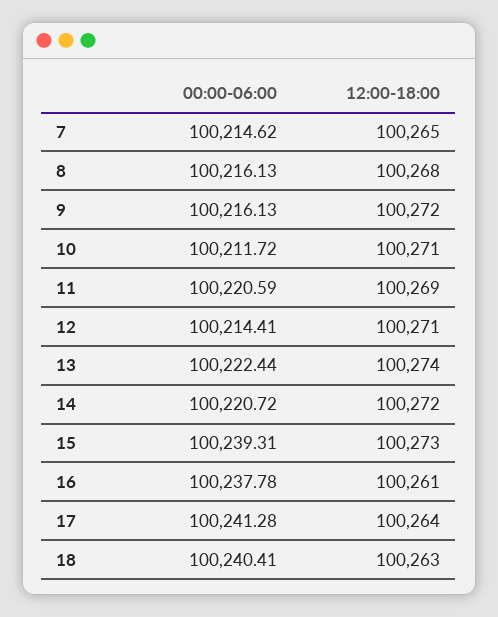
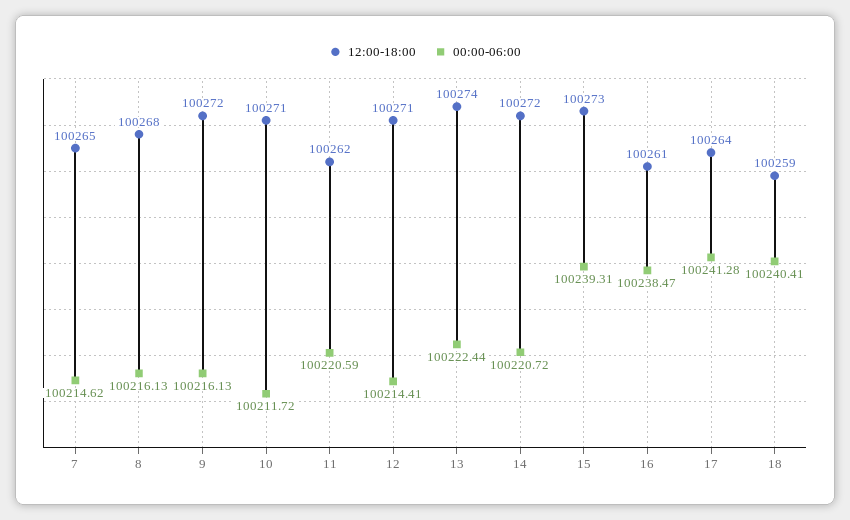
  {
    "00:00-06:00": {
      "7": 100214.62,
      "8": 100216.13,
      "9": 100216.13,
      "10": 100211.72,
      "11": 100220.59,
      "12": 100214.41,
      "13": 100222.44,
      "14": 100220.72,
      "15": 100239.31,
-     "16": 100237.78,
+     "16": 100238.47,
      "17": 100241.28,
      "18": 100240.41
    },
    "12:00-18:00": {
      "7": 100265,
      "8": 100268,
      "9": 100272,
      "10": 100271,
-     "11": 100269,
+     "11": 100262,
      "12": 100271,
      "13": 100274,
      "14": 100272,
      "15": 100273,
      "16": 100261,
      "17": 100264,
-     "18": 100263
+     "18": 100259
    }
  }

